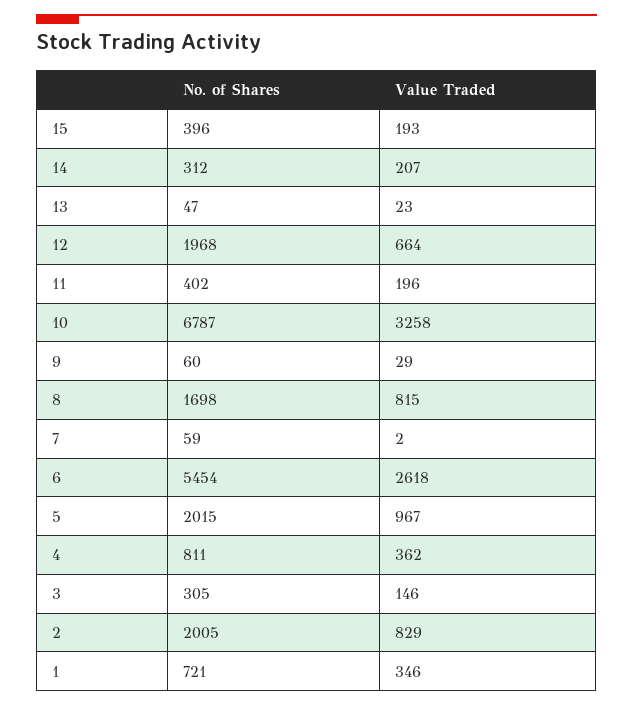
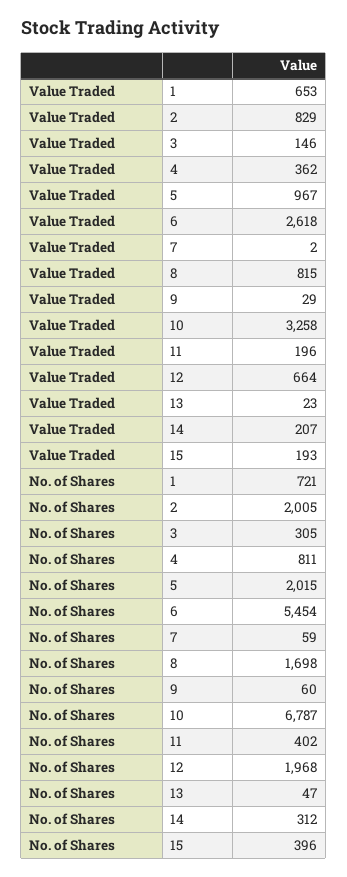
  {
    "No. of Shares": {
      "15": 396,
      "14": 312,
      "13": 47,
      "12": 1968,
      "11": 402,
      "10": 6787,
      "9": 60,
      "8": 1698,
      "7": 59,
      "6": 5454,
      "5": 2015,
      "4": 811,
      "3": 305,
      "2": 2005,
      "1": 721
    },
    "Value Traded": {
      "15": 193,
      "14": 207,
      "13": 23,
      "12": 664,
      "11": 196,
      "10": 3258,
      "9": 29,
      "8": 815,
      "7": 2,
      "6": 2618,
      "5": 967,
      "4": 362,
      "3": 146,
      "2": 829,
-     "1": 346
+     "1": 653
    }
  }

